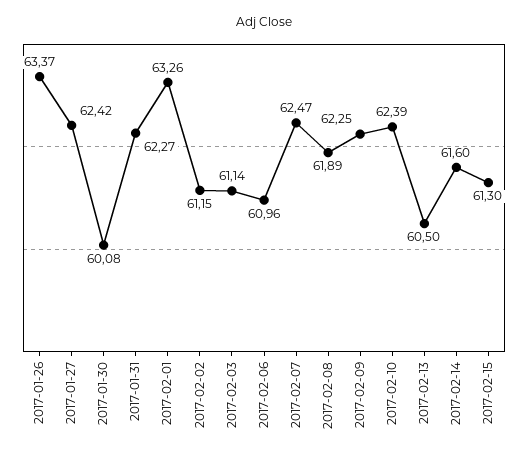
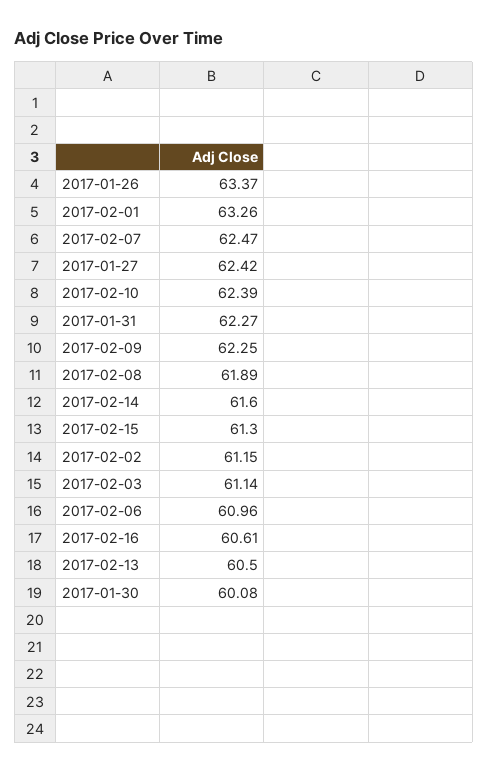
  {
    "2017-01-26": 63.37,
    "2017-01-27": 62.42,
    "2017-01-30": 60.08,
    "2017-01-31": 62.27,
    "2017-02-01": 63.26,
    "2017-02-02": 61.15,
    "2017-02-03": 61.14,
    "2017-02-06": 60.96,
    "2017-02-07": 62.47,
    "2017-02-08": 61.89,
    "2017-02-09": 62.25,
    "2017-02-10": 62.39,
    "2017-02-13": 60.5,
    "2017-02-14": 61.6,
-   "2017-02-15": 61.3
+   "2017-02-15": 61.3,
+   "2017-02-16": 60.61
  }

